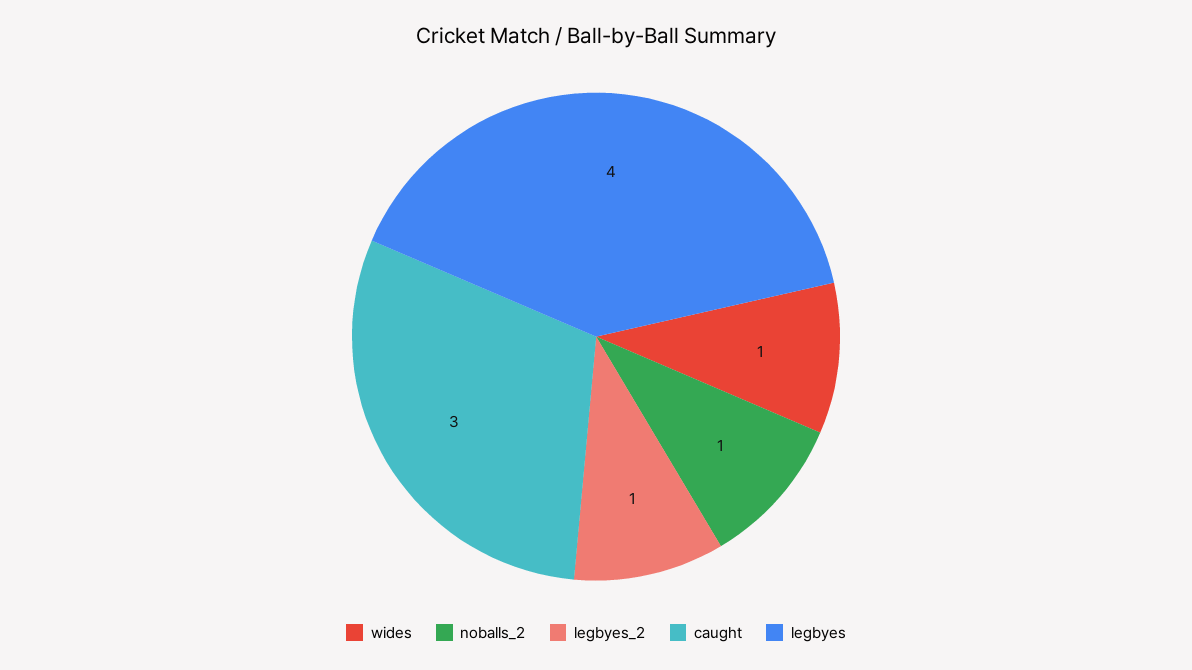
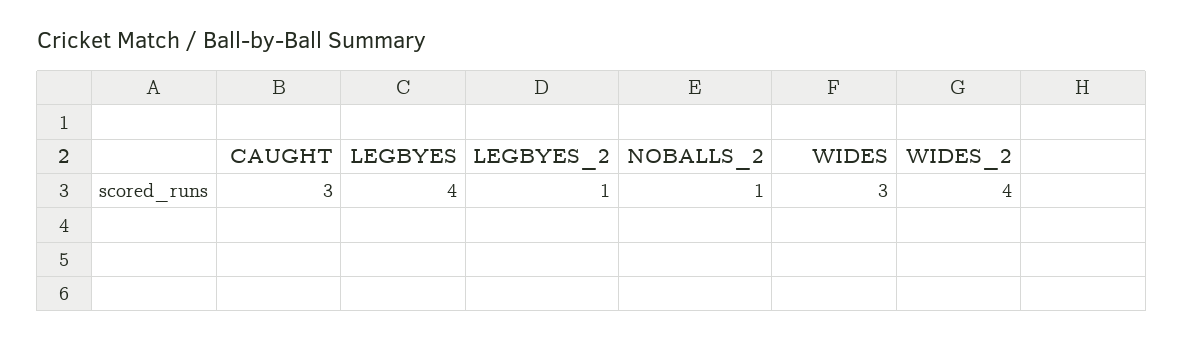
  {
-   "wides": 1,
+   "wides": 3,
    "noballs_2": 1,
    "legbyes_2": 1,
    "caught": 3,
-   "legbyes": 4
+   "legbyes": 4,
+   "WIDES_2": 4
  }

